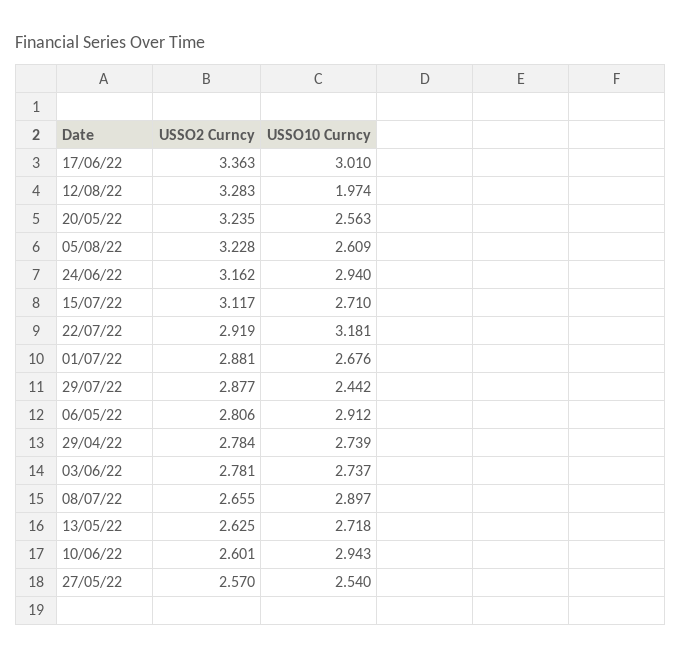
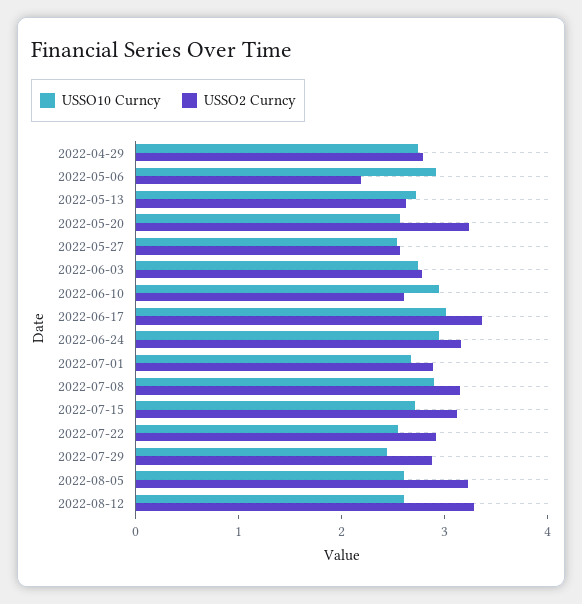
  {
    "USSO2 Curncy": {
      "17/06/22": 3.363,
      "12/08/22": 3.283,
      "20/05/22": 3.235,
      "05/08/22": 3.228,
      "24/06/22": 3.162,
      "15/07/22": 3.117,
      "22/07/22": 2.919,
      "01/07/22": 2.881,
      "29/07/22": 2.877,
-     "06/05/22": 2.806,
+     "06/05/22": 2.2,
      "29/04/22": 2.784,
      "03/06/22": 2.781,
-     "08/07/22": 2.655,
+     "08/07/22": 3.2,
      "13/05/22": 2.625,
      "10/06/22": 2.601,
      "27/05/22": 2.57
    },
    "USSO10 Curncy": {
      "17/06/22": 3.01,
-     "12/08/22": 1.974,
+     "12/08/22": 2.6,
      "20/05/22": 2.563,
      "05/08/22": 2.609,
      "24/06/22": 2.94,
      "15/07/22": 2.71,
-     "22/07/22": 3.181,
+     "22/07/22": 2.6,
      "01/07/22": 2.676,
      "29/07/22": 2.442,
      "06/05/22": 2.912,
      "29/04/22": 2.739,
      "03/06/22": 2.737,
      "08/07/22": 2.897,
      "13/05/22": 2.718,
      "10/06/22": 2.943,
      "27/05/22": 2.54
    }
  }

